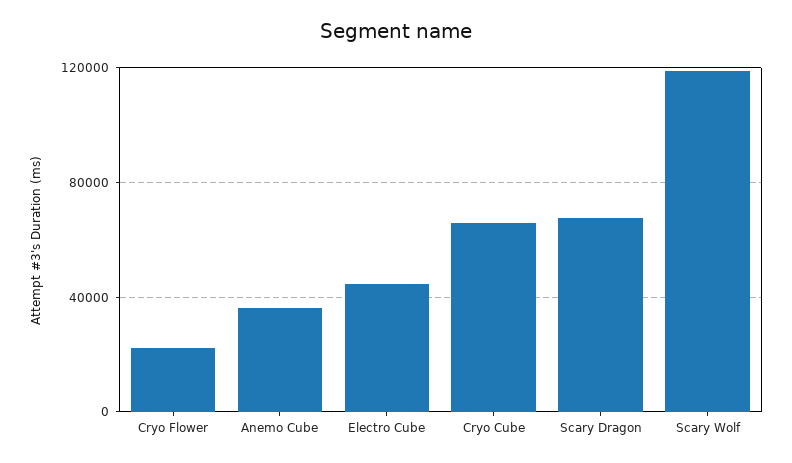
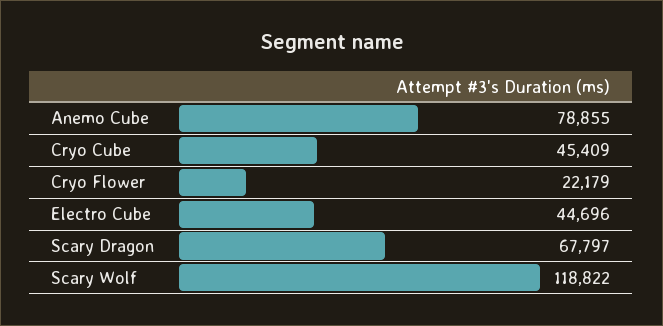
  {
    "Cryo Flower": 22179,
-   "Anemo Cube": 35000,
+   "Anemo Cube": 78855,
    "Electro Cube": 44696,
-   "Cryo Cube": 65000,
+   "Cryo Cube": 45409,
    "Scary Dragon": 67797,
    "Scary Wolf": 118822
  }

